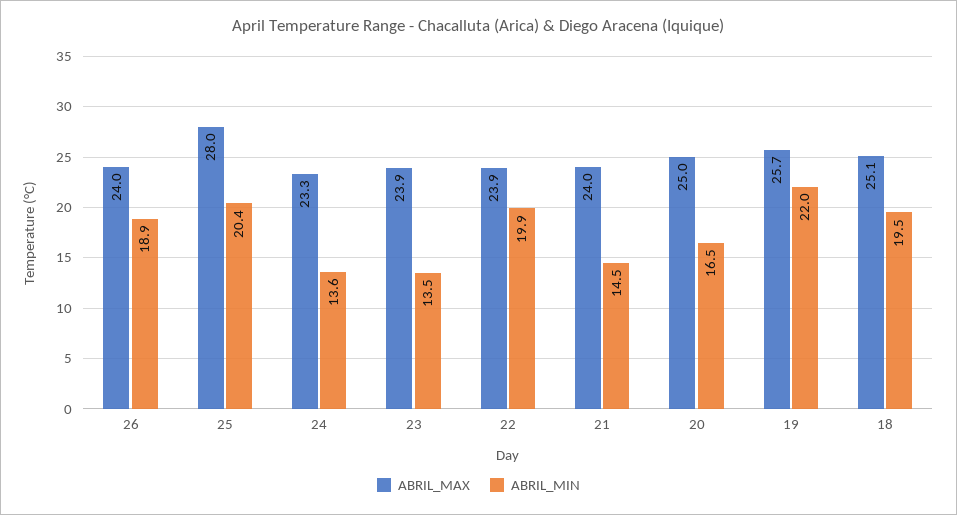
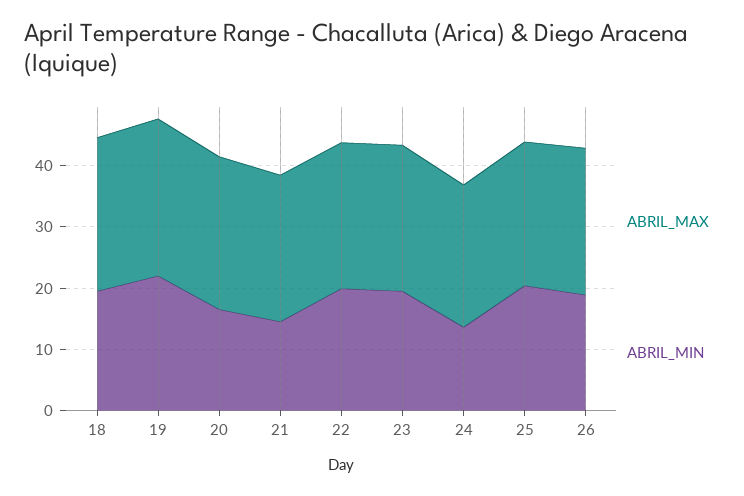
  {
    "ABRIL_MAX": {
      "26": 24,
-     "25": 28,
+     "25": 24,
      "24": 23.3,
      "23": 23.9,
      "22": 23.9,
      "21": 24,
      "20": 25,
      "19": 25.7,
      "18": 25.1
    },
    "ABRIL_MIN": {
      "26": 18.9,
      "25": 20.4,
      "24": 13.6,
-     "23": 13.5,
+     "23": 20,
      "22": 19.9,
      "21": 14.5,
      "20": 16.5,
      "19": 22,
      "18": 19.5
    }
  }

